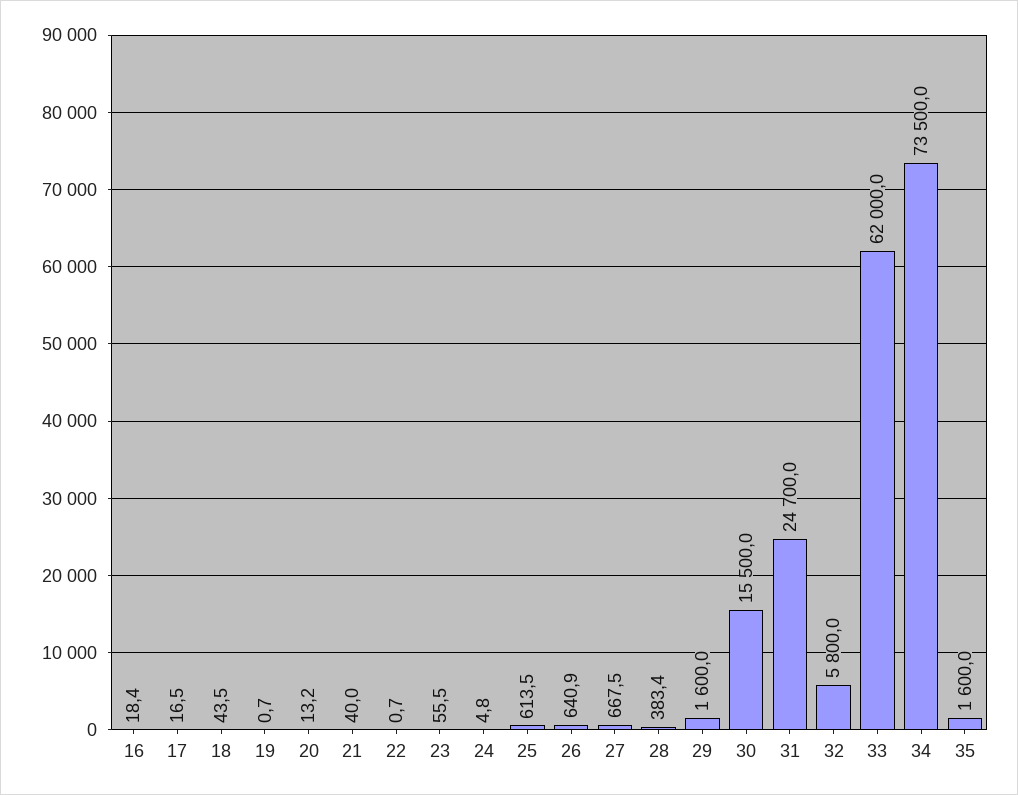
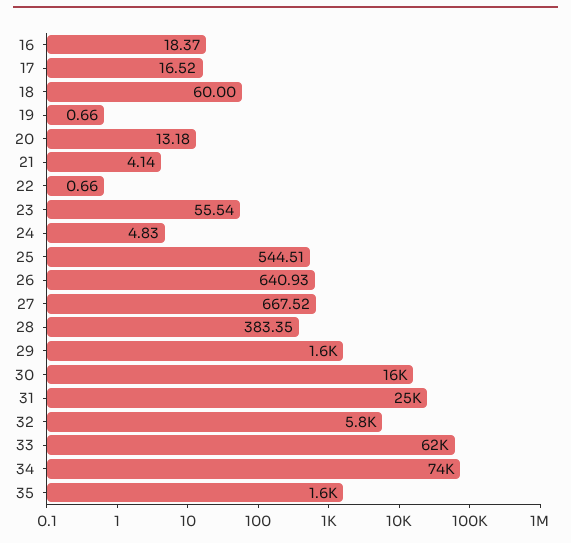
  {
    "16": 18.37,
    "17": 16.52,
-   "18": 43.5,
+   "18": 60,
    "19": 0.66,
    "20": 13.18,
-   "21": 40,
+   "21": 4.14,
    "22": 0.66,
    "23": 55.54,
    "24": 4.83,
-   "25": 613.5,
+   "25": 544.51,
    "26": 640.93,
    "27": 667.52,
    "28": 383.35,
    "29": 1600,
    "30": 15500,
    "31": 24700,
    "32": 5800,
    "33": 62000,
    "34": 73500,
    "35": 1600
  }

